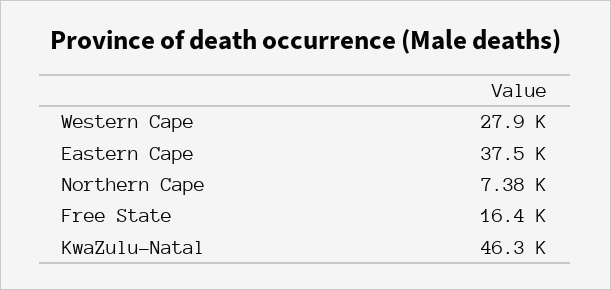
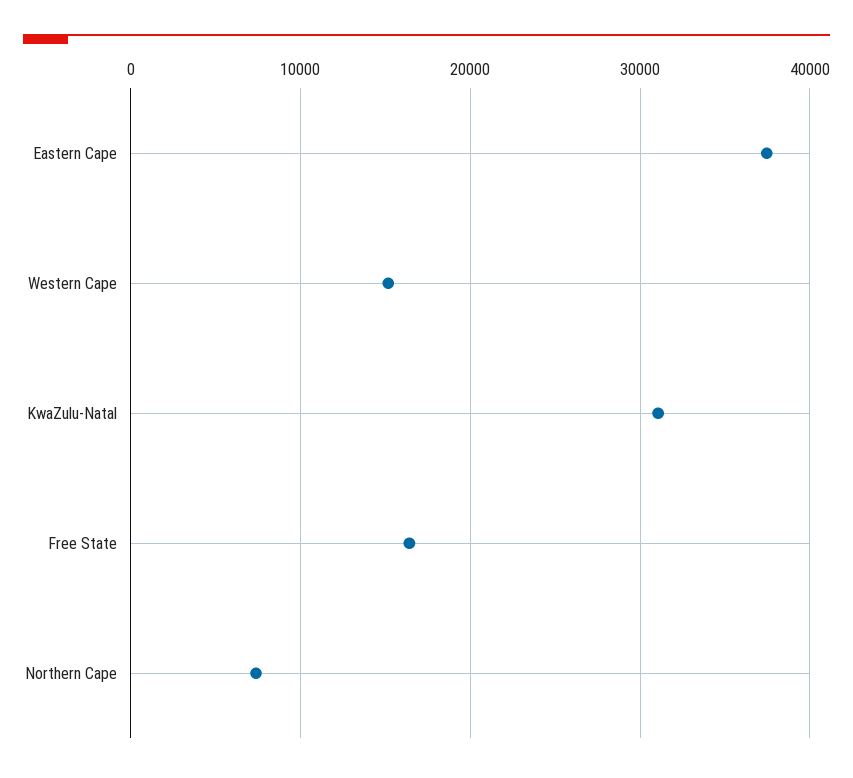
  {
-   "Western Cape": 27900,
+   "Western Cape": 15000,
    "Eastern Cape": 37500,
    "Northern Cape": 7380,
    "Free State": 16400,
-   "KwaZulu-Natal": 46300
+   "KwaZulu-Natal": 31000
  }

